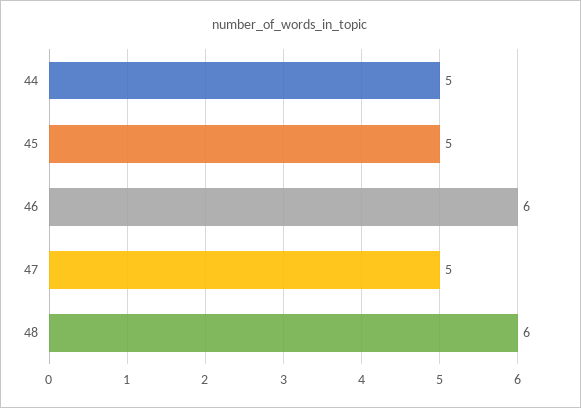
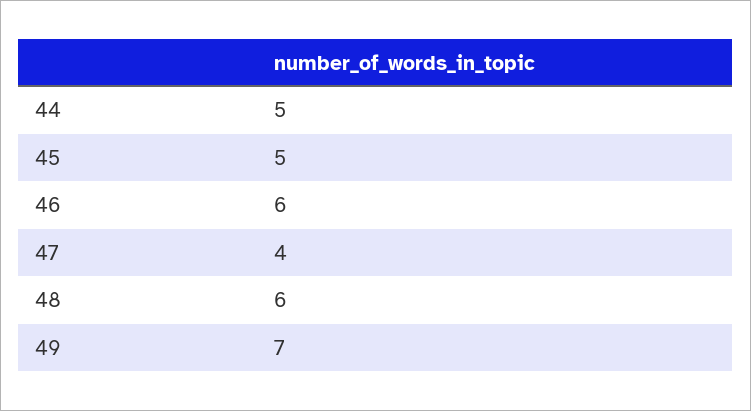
  {
    "44": 5,
    "45": 5,
    "46": 6,
-   "47": 5,
+   "47": 4,
-   "48": 6
+   "48": 6,
+   "49": 7
  }

